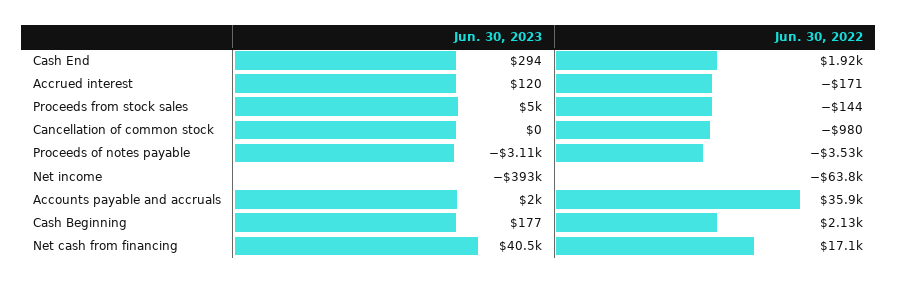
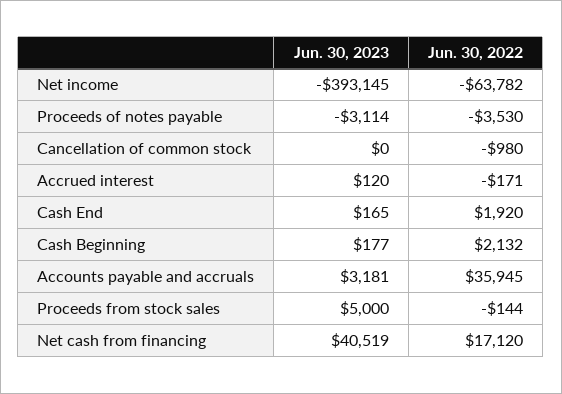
  {
    "Jun. 30, 2023": {
-     "Cash End": 294,
+     "Cash End": 165,
      "Accrued interest": 120,
      "Proceeds from stock sales": 5000,
      "Cancellation of common stock": 0,
      "Proceeds of notes payable": -3114,
      "Net income": -393145,
-     "Accounts payable and accruals": 2000,
+     "Accounts payable and accruals": 3181,
      "Cash Beginning": 177,
      "Net cash from financing": 40519
    },
    "Jun. 30, 2022": {
      "Cash End": 1920,
      "Accrued interest": -171,
      "Proceeds from stock sales": -144,
      "Cancellation of common stock": -980,
      "Proceeds of notes payable": -3530,
      "Net income": -63782,
      "Accounts payable and accruals": 35945,
      "Cash Beginning": 2132,
      "Net cash from financing": 17120
    }
  }

